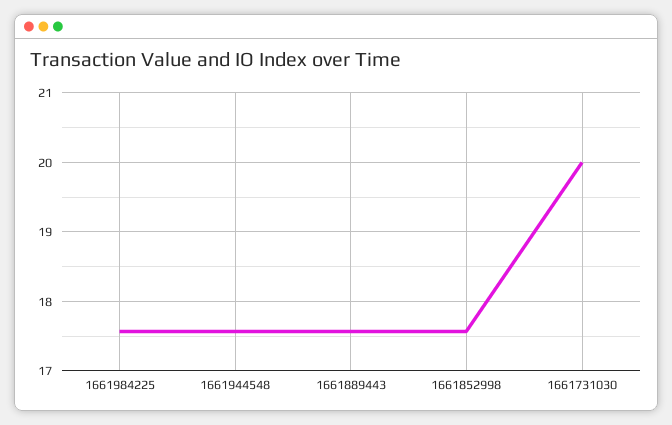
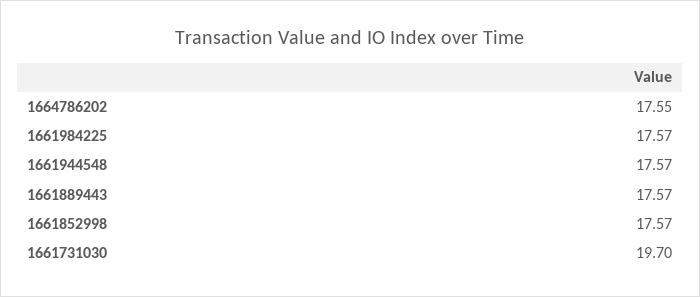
  {
    "1661984225": 17.57,
    "1661944548": 17.57,
    "1661889443": 17.57,
    "1661852998": 17.57,
-   "1661731030": 20
+   "1661731030": 19.7,
+   "1664786202": 17.55
  }

